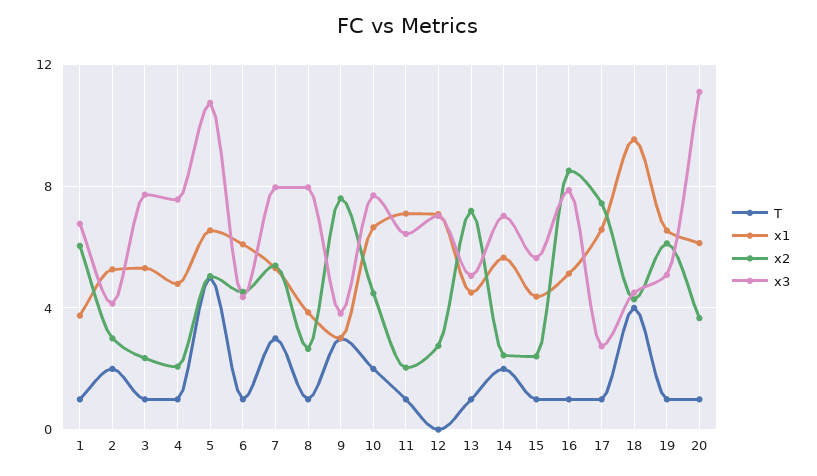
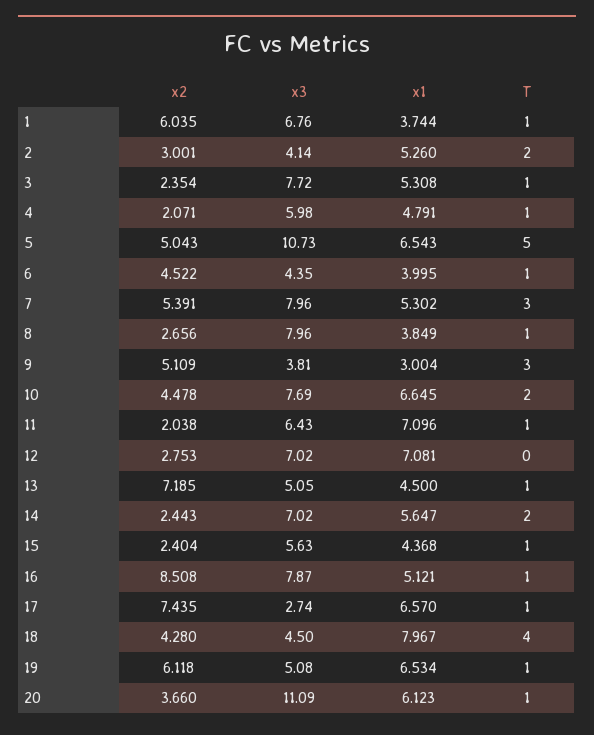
  {
    "T": {
      "1": 1,
      "2": 2,
      "3": 1,
      "4": 1,
      "5": 5,
      "6": 1,
      "7": 3,
      "8": 1,
      "9": 3,
      "10": 2,
      "11": 1,
      "12": 0,
      "13": 1,
      "14": 2,
      "15": 1,
      "16": 1,
      "17": 1,
      "18": 4,
      "19": 1,
      "20": 1
    },
    "x1": {
      "1": 3.744,
      "2": 5.26,
      "3": 5.308,
      "4": 4.791,
      "5": 6.543,
-     "6": 6,
+     "6": 3.995,
      "7": 5.302,
      "8": 3.849,
      "9": 3.004,
      "10": 6.645,
      "11": 7.096,
      "12": 7.081,
      "13": 4.5,
      "14": 5.647,
      "15": 4.368,
      "16": 5.121,
      "17": 6.57,
-     "18": 9.5,
+     "18": 7.967,
      "19": 6.534,
      "20": 6.123
    },
    "x2": {
      "1": 6.035,
      "2": 3.001,
      "3": 2.354,
      "4": 2.071,
      "5": 5.043,
      "6": 4.522,
      "7": 5.391,
      "8": 2.656,
-     "9": 7.5,
+     "9": 5.109,
      "10": 4.478,
      "11": 2.038,
      "12": 2.753,
      "13": 7.185,
      "14": 2.443,
      "15": 2.404,
      "16": 8.508,
      "17": 7.435,
      "18": 4.28,
      "19": 6.118,
      "20": 3.66
    },
    "x3": {
      "1": 6.76,
      "2": 4.14,
      "3": 7.72,
-     "4": 7.5,
+     "4": 5.98,
      "5": 10.73,
      "6": 4.35,
      "7": 7.96,
      "8": 7.96,
      "9": 3.81,
      "10": 7.69,
      "11": 6.43,
      "12": 7.02,
      "13": 5.05,
      "14": 7.02,
      "15": 5.63,
      "16": 7.87,
      "17": 2.74,
      "18": 4.5,
      "19": 5.08,
      "20": 11.09
    }
  }

